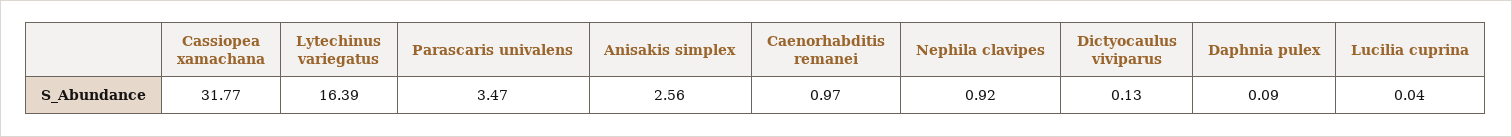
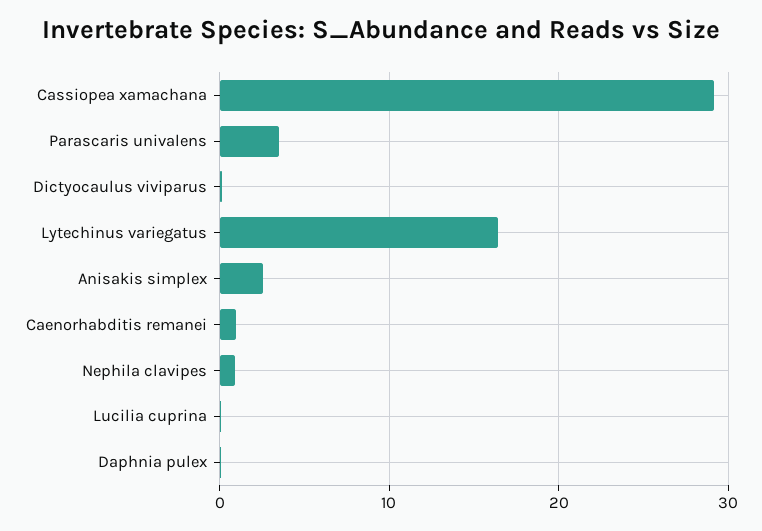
  {
-   "Cassiopea xamachana": 31.77,
+   "Cassiopea xamachana": 29,
    "Lytechinus variegatus": 16.39,
    "Parascaris univalens": 3.47,
    "Anisakis simplex": 2.56,
    "Caenorhabditis remanei": 0.97,
    "Nephila clavipes": 0.92,
    "Dictyocaulus viviparus": 0.13,
    "Daphnia pulex": 0.09,
    "Lucilia cuprina": 0.04
  }

